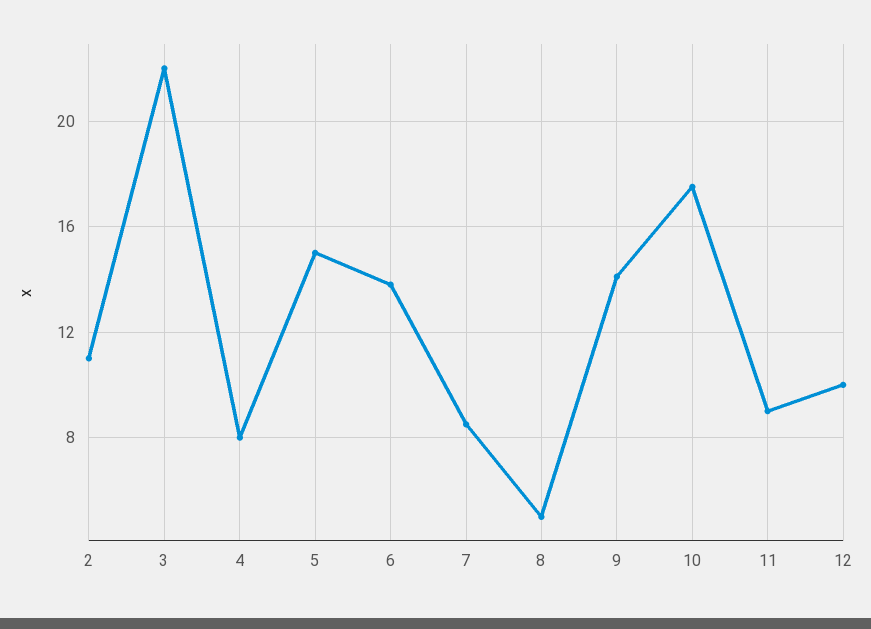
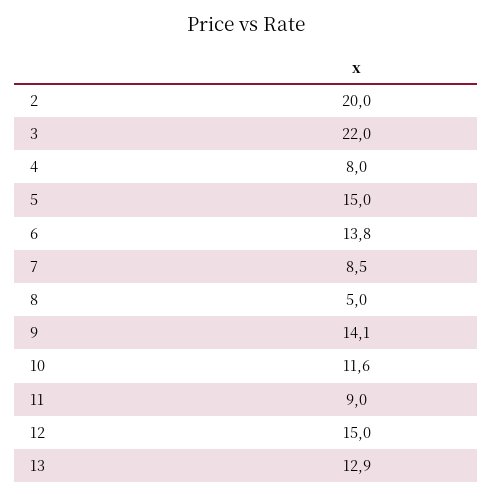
  {
-   "2": 11,
+   "2": 20,
    "3": 22,
    "4": 8,
    "5": 15,
    "6": 13.8,
    "7": 8.5,
    "8": 5,
    "9": 14.1,
-   "10": 17.5,
+   "10": 11.6,
    "11": 9,
-   "12": 10
+   "12": 15,
+   "13": 12.9
  }

